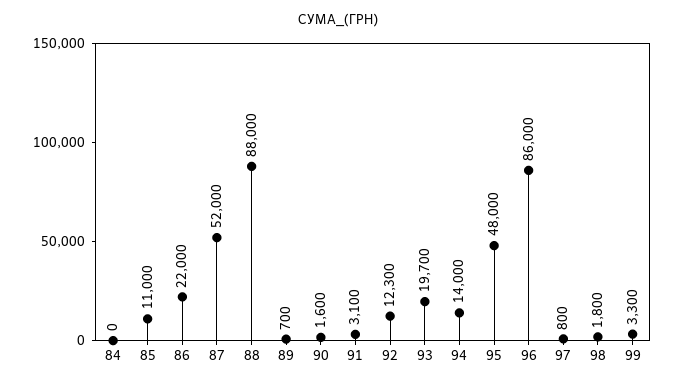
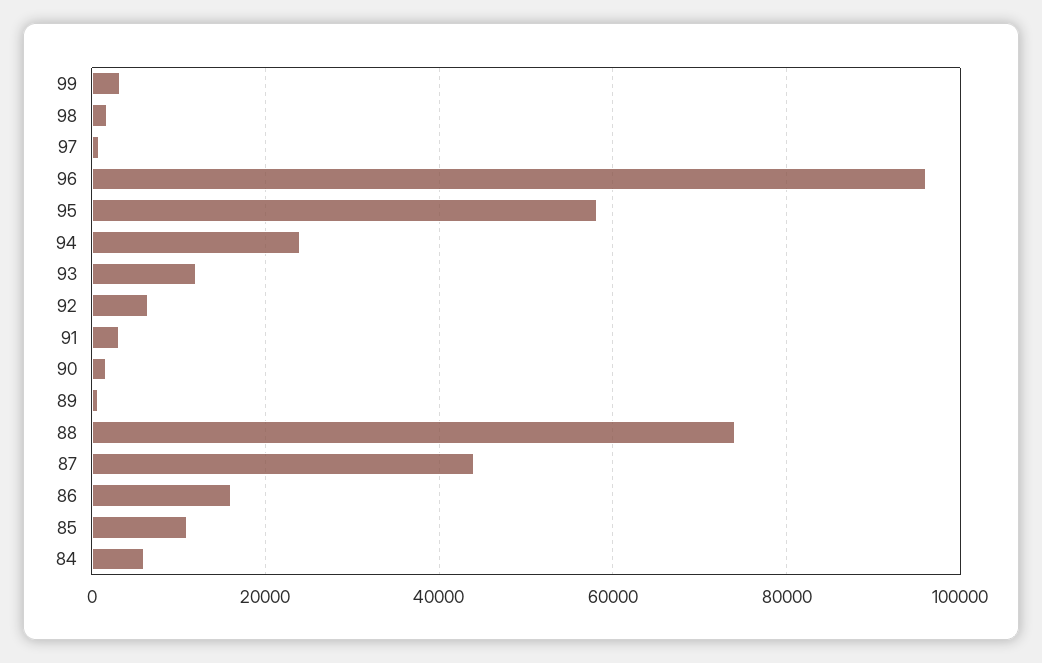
  {
-   "84": 0,
+   "84": 6000,
    "85": 11000,
-   "86": 22000,
+   "86": 16000,
-   "87": 52000,
+   "87": 44000,
-   "88": 88000,
+   "88": 74000,
    "89": 700,
    "90": 1600,
    "91": 3100,
-   "92": 12300,
+   "92": 6000,
-   "93": 19700,
+   "93": 12000,
-   "94": 14000,
+   "94": 24000,
-   "95": 48000,
+   "95": 58000,
-   "96": 86000,
+   "96": 96000,
    "97": 800,
    "98": 1800,
    "99": 3300
  }

